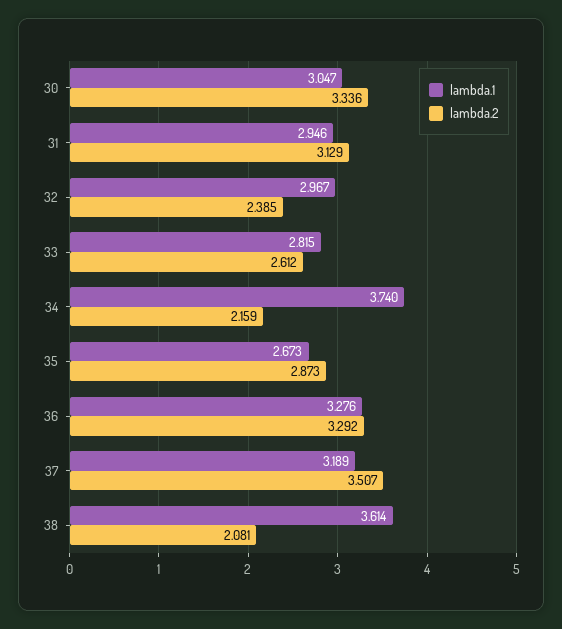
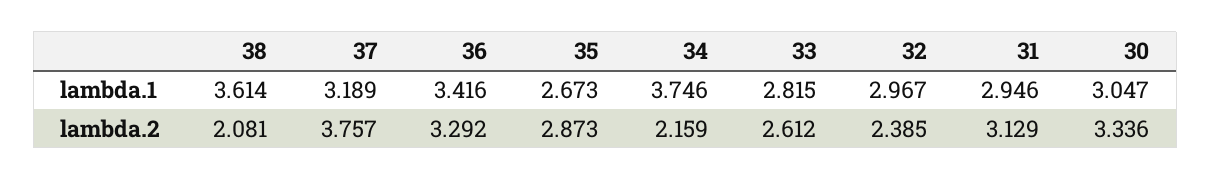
  {
    "lambda.1": {
      "30": 3.047,
      "31": 2.946,
      "32": 2.967,
      "33": 2.815,
-     "34": 3.74,
+     "34": 3.746,
      "35": 2.673,
-     "36": 3.276,
+     "36": 3.416,
      "37": 3.189,
      "38": 3.614
    },
    "lambda.2": {
      "30": 3.336,
      "31": 3.129,
      "32": 2.385,
      "33": 2.612,
      "34": 2.159,
      "35": 2.873,
      "36": 3.292,
-     "37": 3.507,
+     "37": 3.757,
      "38": 2.081
    }
  }

